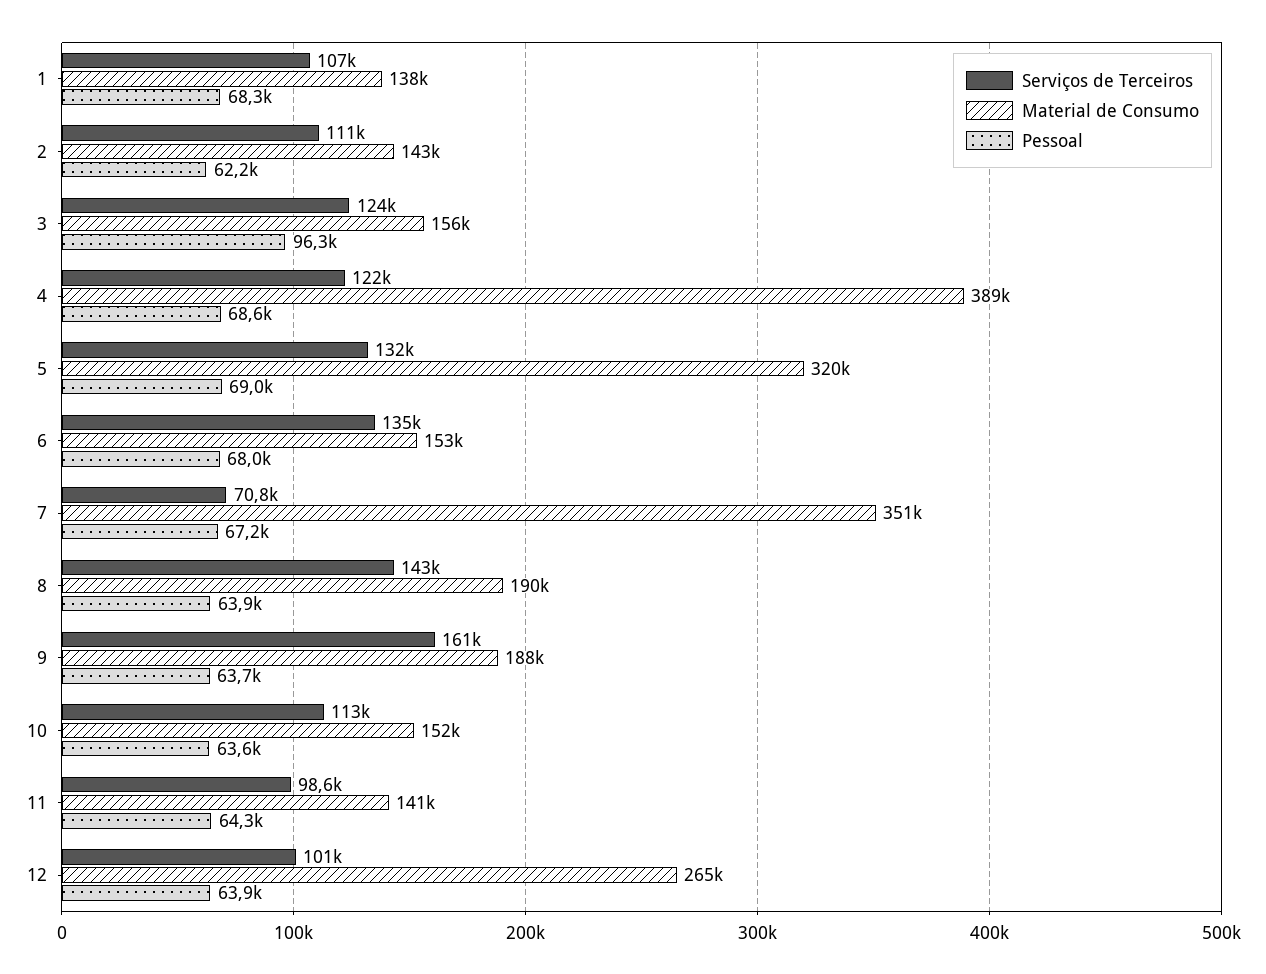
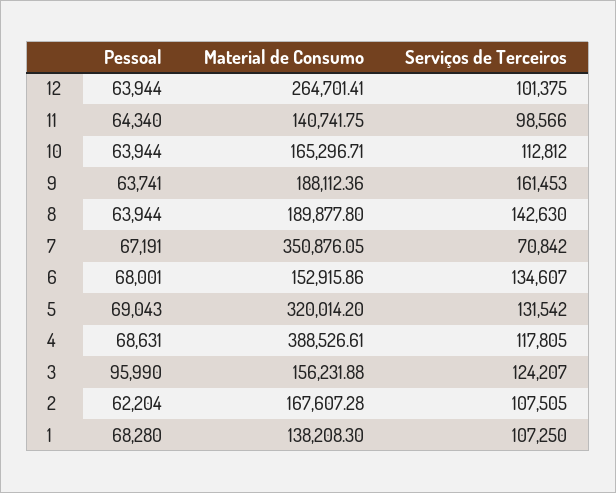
  {
    "Serviços de Terceiros": {
      "1": 107250,
-     "2": 111000,
+     "2": 107505,
      "3": 124207,
-     "4": 122000,
+     "4": 117805,
      "5": 131542,
      "6": 134607,
      "7": 70842,
      "8": 142630,
      "9": 161453,
      "10": 112812,
      "11": 98566,
      "12": 101375
    },
    "Material de Consumo": {
      "1": 138208.3,
-     "2": 143000,
+     "2": 167607.28,
      "3": 156231.88,
      "4": 388526.61,
      "5": 320014.2,
      "6": 152915.86,
      "7": 350876.05,
      "8": 189877.8,
      "9": 188112.36,
-     "10": 152000,
+     "10": 165296.71,
      "11": 140741.75,
      "12": 264701.41
    },
    "Pessoal": {
      "1": 68280,
      "2": 62204,
-     "3": 96300,
+     "3": 95990,
      "4": 68631,
      "5": 69043,
      "6": 68001,
      "7": 67191,
      "8": 63944,
      "9": 63741,
-     "10": 63600,
+     "10": 63944,
      "11": 64340,
      "12": 63944
    }
  }

